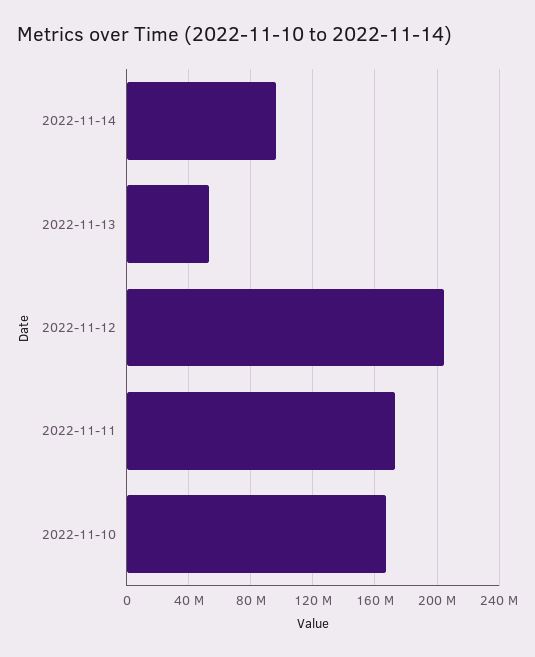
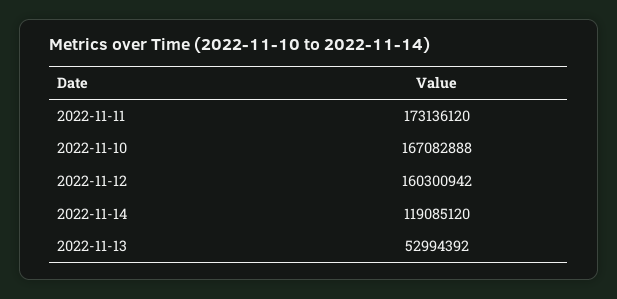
  {
-   "2022-11-14": 95000000,
+   "2022-11-14": 119085120,
    "2022-11-13": 52994392,
-   "2022-11-12": 205000000,
+   "2022-11-12": 160300942,
    "2022-11-11": 173136120,
    "2022-11-10": 167082888
  }

